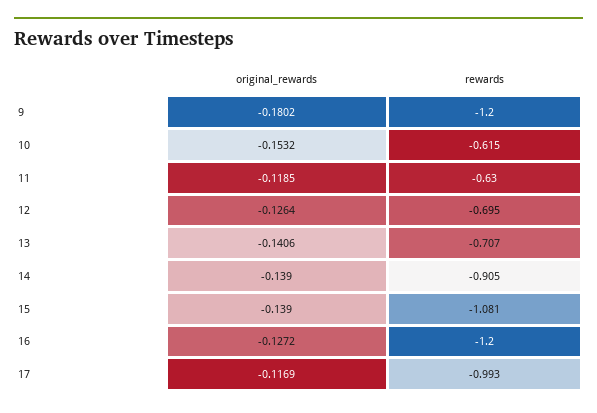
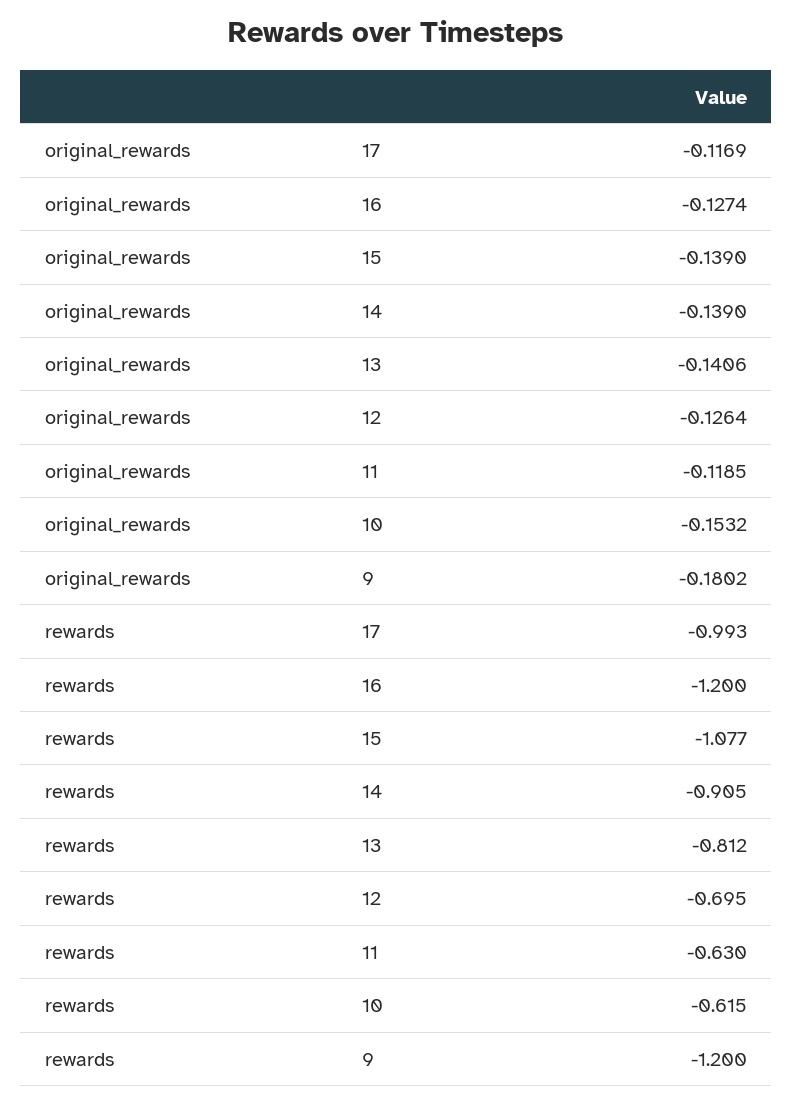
  {
    "original_rewards": {
      "9": -0.1802,
      "10": -0.1532,
      "11": -0.1185,
      "12": -0.1264,
      "13": -0.1406,
      "14": -0.139,
      "15": -0.139,
-     "16": -0.1272,
+     "16": -0.1274,
      "17": -0.1169
    },
    "rewards": {
      "9": -1.2,
      "10": -0.615,
      "11": -0.63,
      "12": -0.695,
-     "13": -0.707,
+     "13": -0.812,
      "14": -0.905,
-     "15": -1.081,
+     "15": -1.077,
      "16": -1.2,
      "17": -0.993
    }
  }

